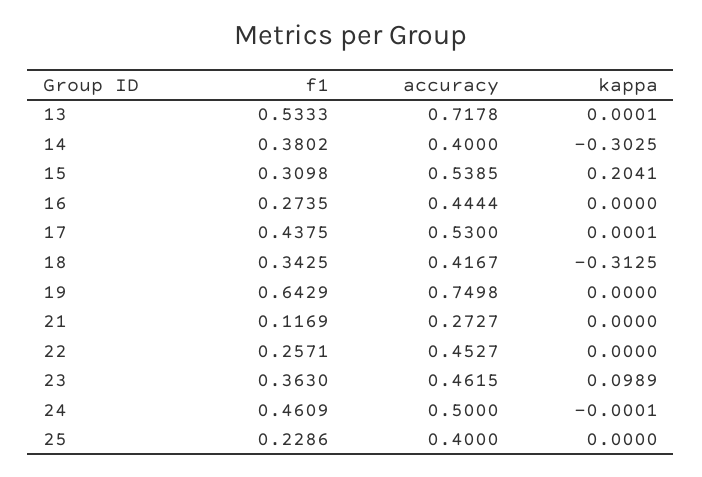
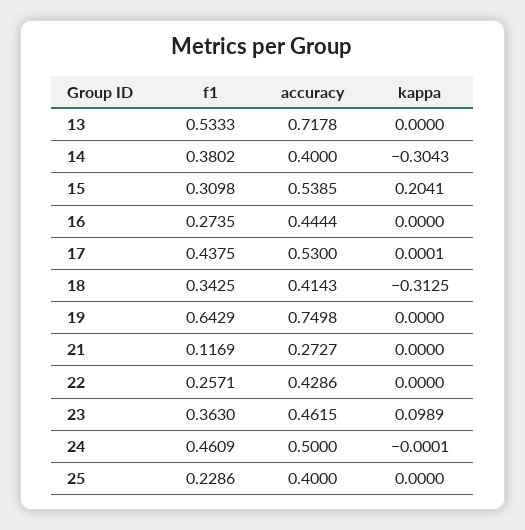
  {
    "f1": {
      "13": 0.5333,
      "14": 0.3802,
      "15": 0.3098,
      "16": 0.2735,
      "17": 0.4375,
      "18": 0.3425,
      "19": 0.6429,
      "21": 0.1169,
      "22": 0.2571,
      "23": 0.363,
      "24": 0.4609,
      "25": 0.2286
    },
    "accuracy": {
      "13": 0.7178,
      "14": 0.4,
      "15": 0.5385,
      "16": 0.4444,
      "17": 0.53,
-     "18": 0.4167,
+     "18": 0.4143,
      "19": 0.7498,
      "21": 0.2727,
-     "22": 0.4527,
+     "22": 0.4286,
      "23": 0.4615,
      "24": 0.5,
      "25": 0.4
    },
    "kappa": {
-     "13": 0.0001,
+     "13": 0,
-     "14": -0.3025,
+     "14": -0.3043,
      "15": 0.2041,
      "16": 0,
      "17": 0.0001,
      "18": -0.3125,
      "19": 0,
      "21": 0,
      "22": 0,
      "23": 0.0989,
      "24": -0.0001,
      "25": 0
    }
  }

